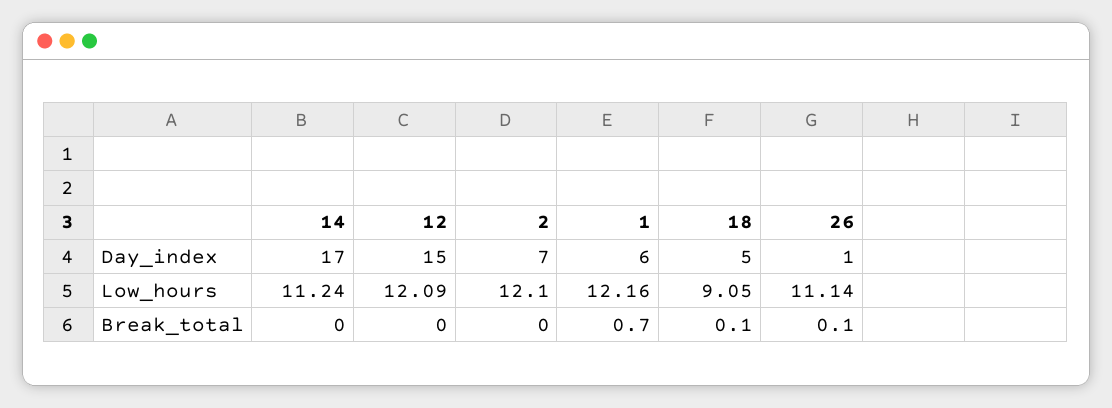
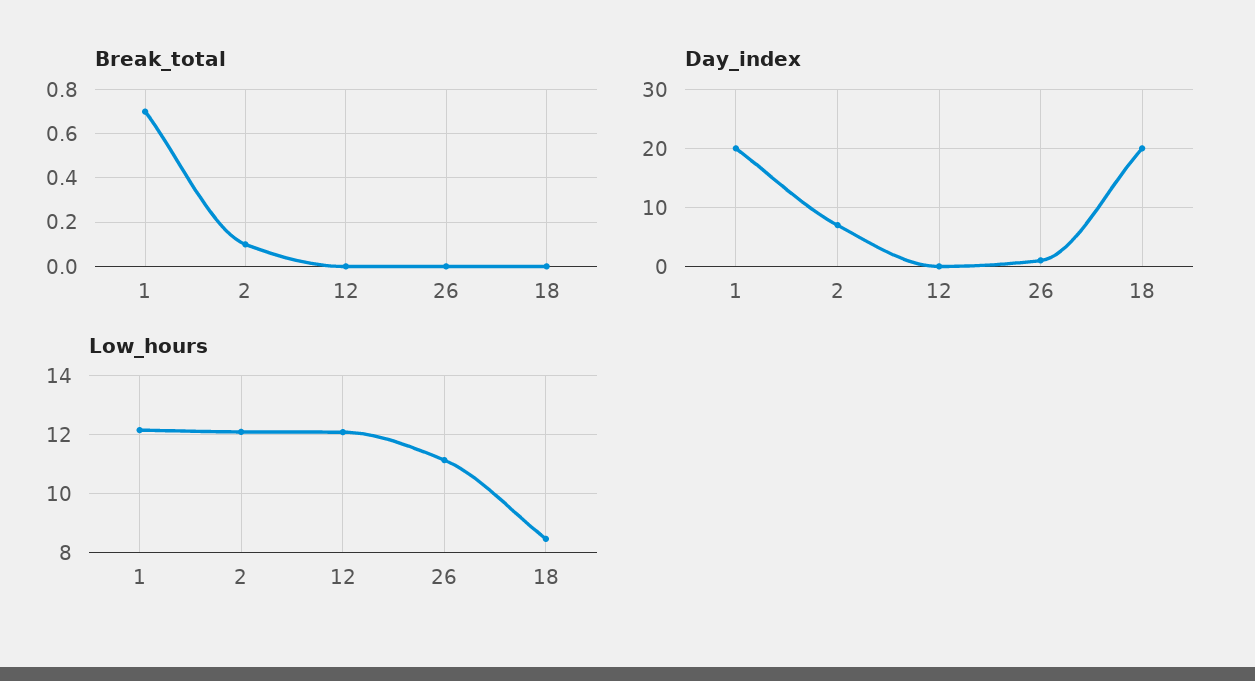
  {
    "Day_index": {
-     "14": 17,
-     "12": 15,
+     "12": 0,
      "2": 7,
-     "1": 6,
+     "1": 20,
-     "18": 5,
+     "18": 20,
      "26": 1
    },
    "Low_hours": {
-     "14": 11.24,
      "12": 12.09,
      "2": 12.1,
      "1": 12.16,
-     "18": 9.05,
+     "18": 8.5,
      "26": 11.14
    },
    "Break_total": {
-     "14": 0,
      "12": 0,
-     "2": 0,
+     "2": 0.1,
      "1": 0.7,
-     "18": 0.1,
+     "18": 0,
-     "26": 0.1
+     "26": 0
    }
  }

